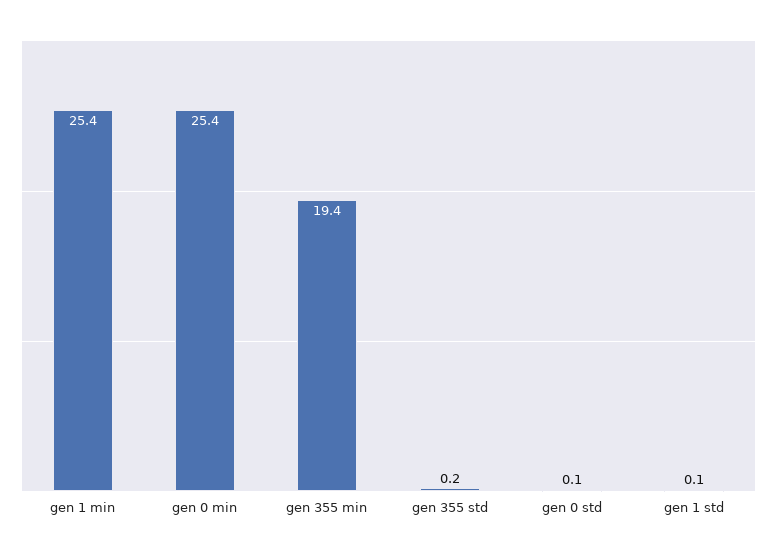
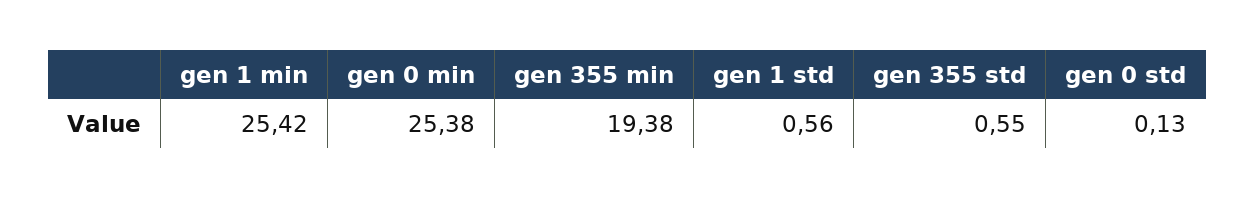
  {
    "gen 1 min": 25.42,
    "gen 0 min": 25.38,
    "gen 355 min": 19.38,
-   "gen 355 std": 0.2,
+   "gen 355 std": 0.55,
    "gen 0 std": 0.13,
-   "gen 1 std": 0.1
+   "gen 1 std": 0.56
  }

